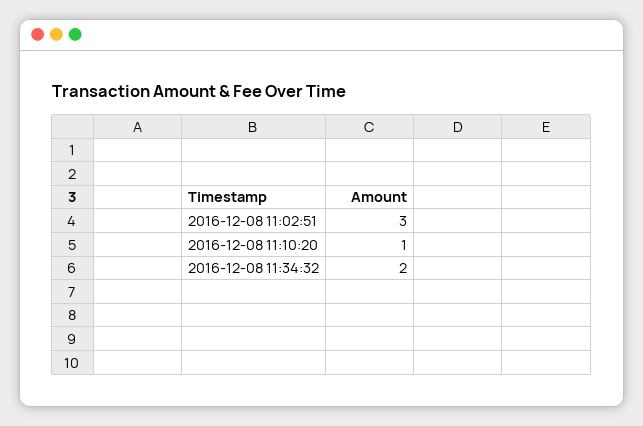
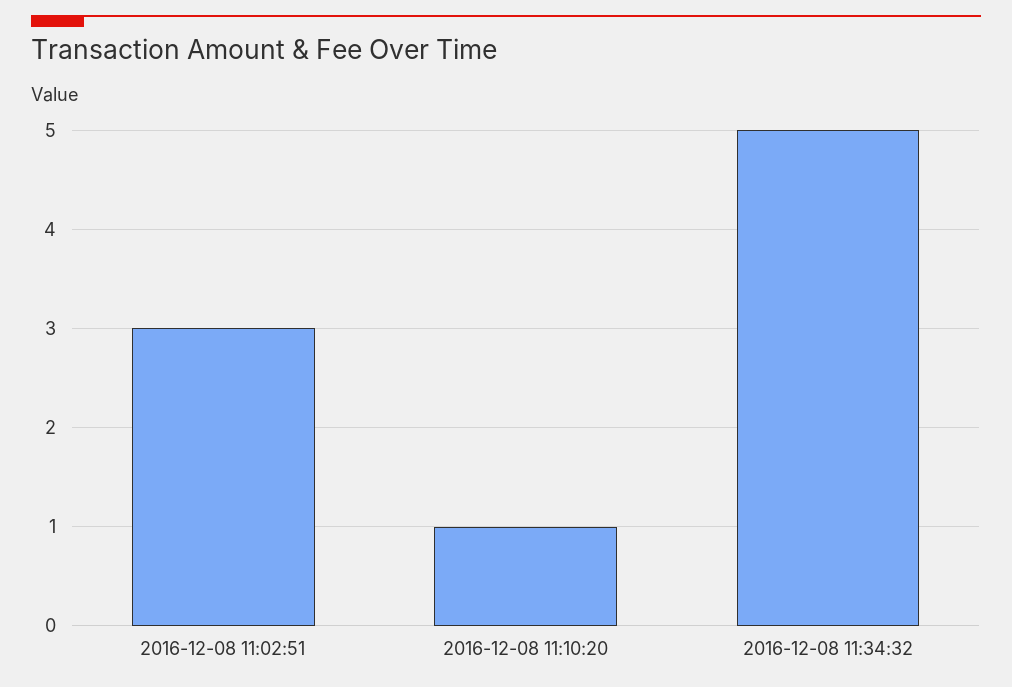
  {
    "2016-12-08 11:02:51": 3,
    "2016-12-08 11:10:20": 1,
-   "2016-12-08 11:34:32": 2
+   "2016-12-08 11:34:32": 5
  }

